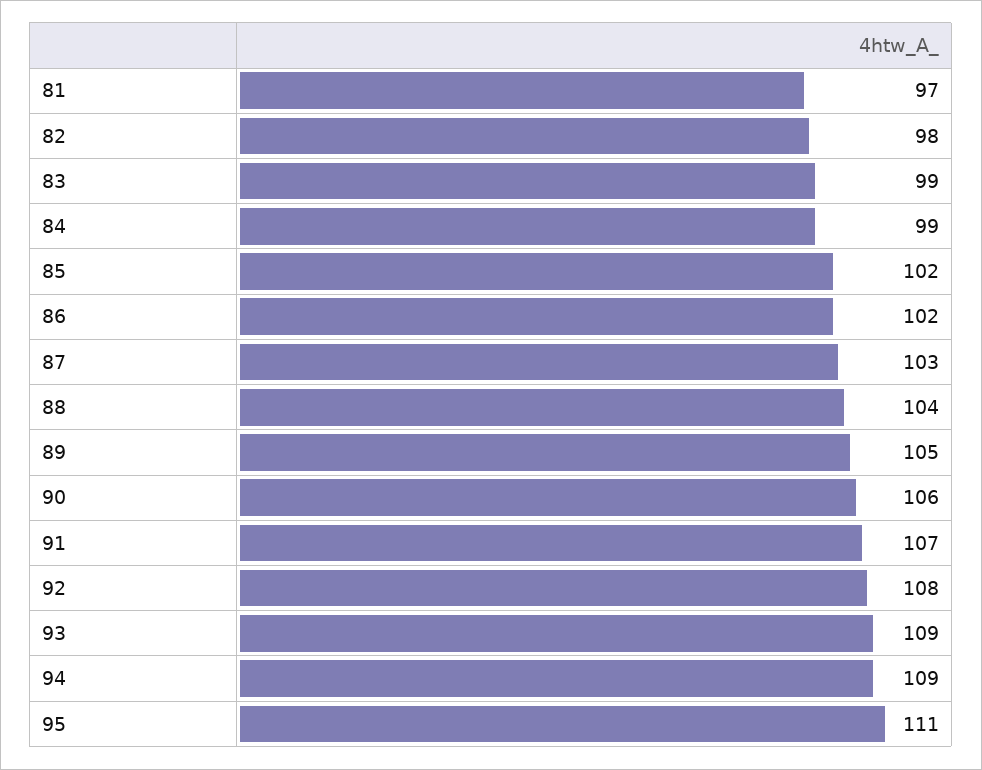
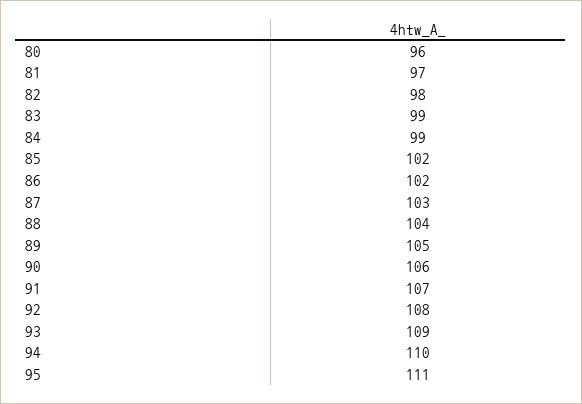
  {
    "81": 97,
    "82": 98,
    "83": 99,
    "84": 99,
    "85": 102,
    "86": 102,
    "87": 103,
    "88": 104,
    "89": 105,
    "90": 106,
    "91": 107,
    "92": 108,
    "93": 109,
-   "94": 109,
+   "94": 110,
-   "95": 111
+   "95": 111,
+   "80": 96
  }

